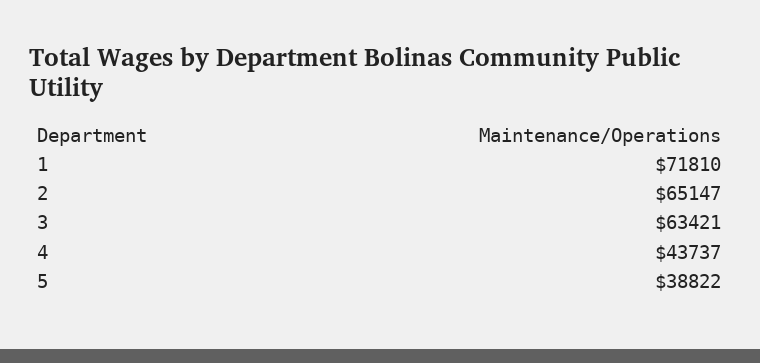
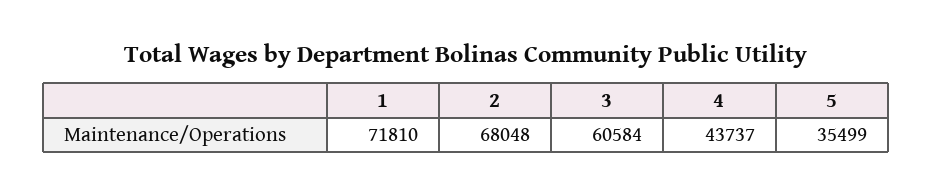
  {
    "1": 71810,
-   "2": 65147,
+   "2": 68048,
-   "3": 63421,
+   "3": 60584,
    "4": 43737,
-   "5": 38822
+   "5": 35499
  }

